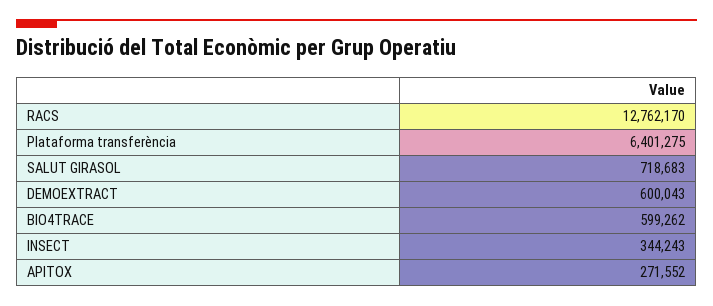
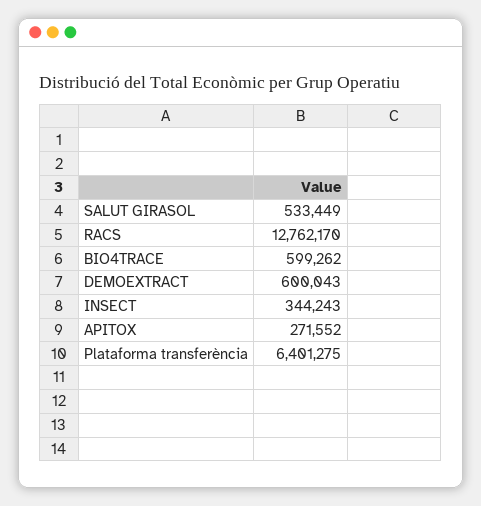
  {
    "RACS": 12762170,
    "Plataforma transferència": 6401275,
-   "SALUT GIRASOL": 718683,
+   "SALUT GIRASOL": 533449,
    "DEMOEXTRACT": 600043,
    "BIO4TRACE": 599262,
    "INSECT": 344243,
    "APITOX": 271552
  }

